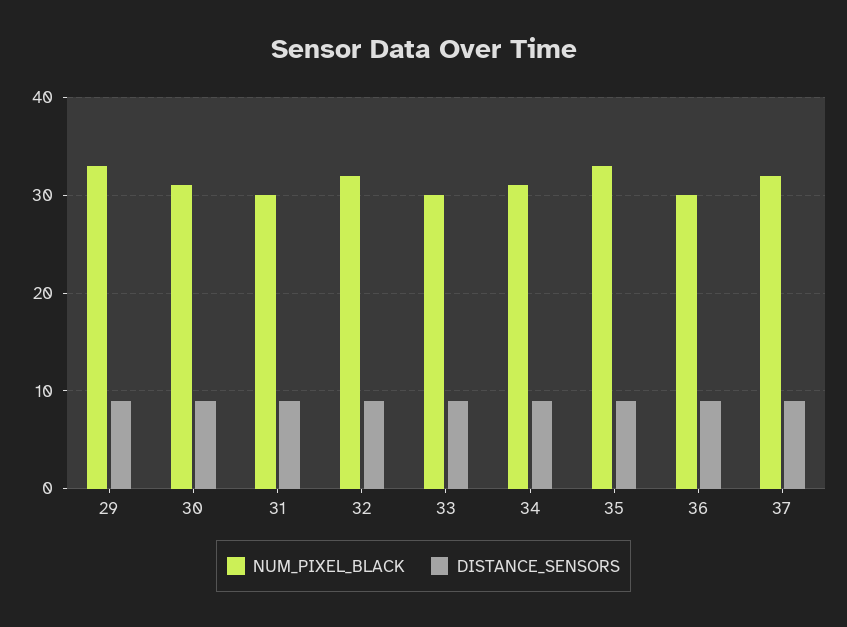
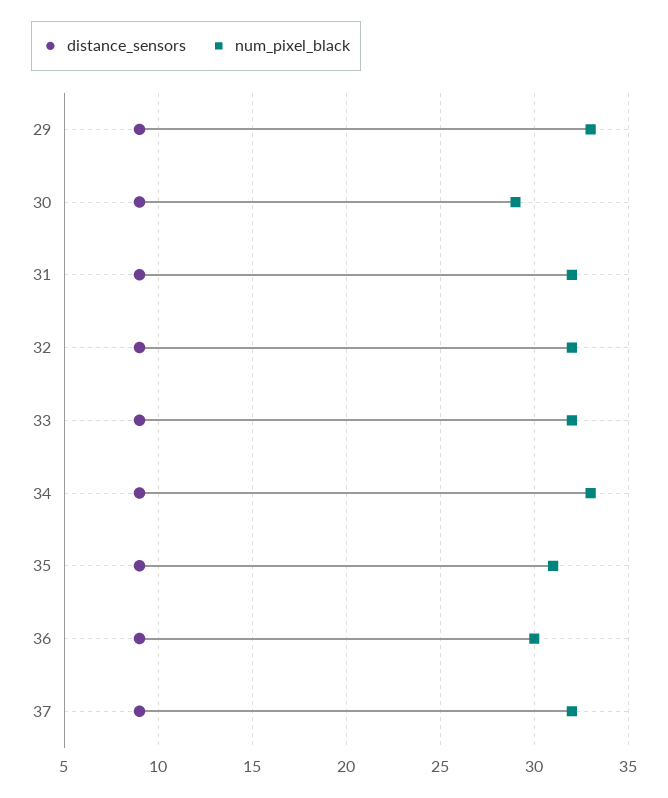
  {
    "NUM_PIXEL_BLACK": {
      "29": 33,
-     "30": 31,
+     "30": 29,
-     "31": 30,
+     "31": 32,
      "32": 32,
-     "33": 30,
+     "33": 32,
-     "34": 31,
+     "34": 33,
-     "35": 33,
+     "35": 31,
      "36": 30,
      "37": 32
    },
    "DISTANCE_SENSORS": {
      "29": 9,
      "30": 9,
      "31": 9,
      "32": 9,
      "33": 9,
      "34": 9,
      "35": 9,
      "36": 9,
      "37": 9
    }
  }

